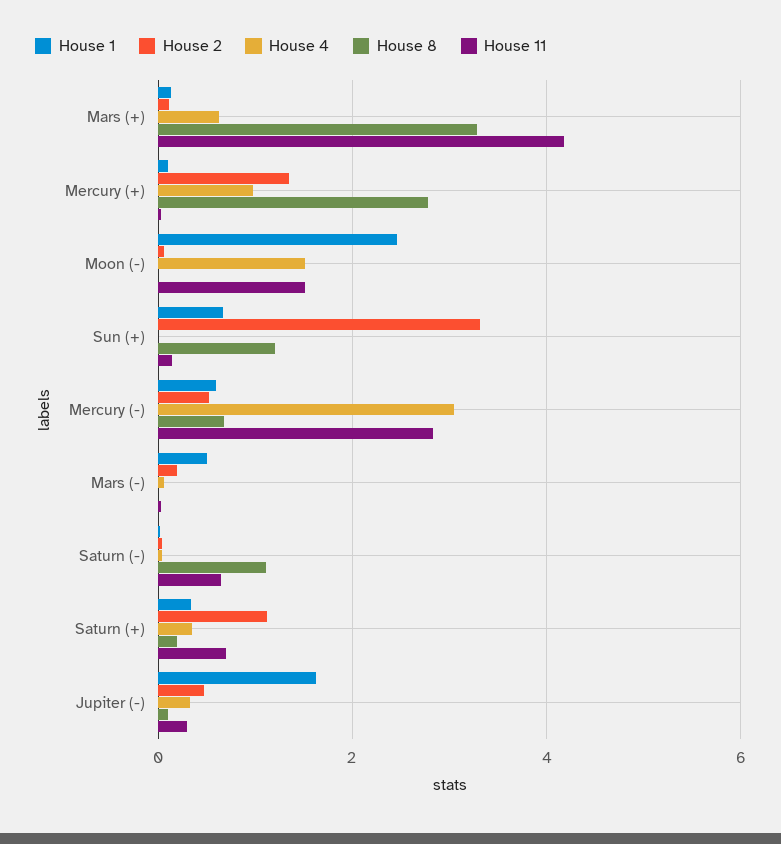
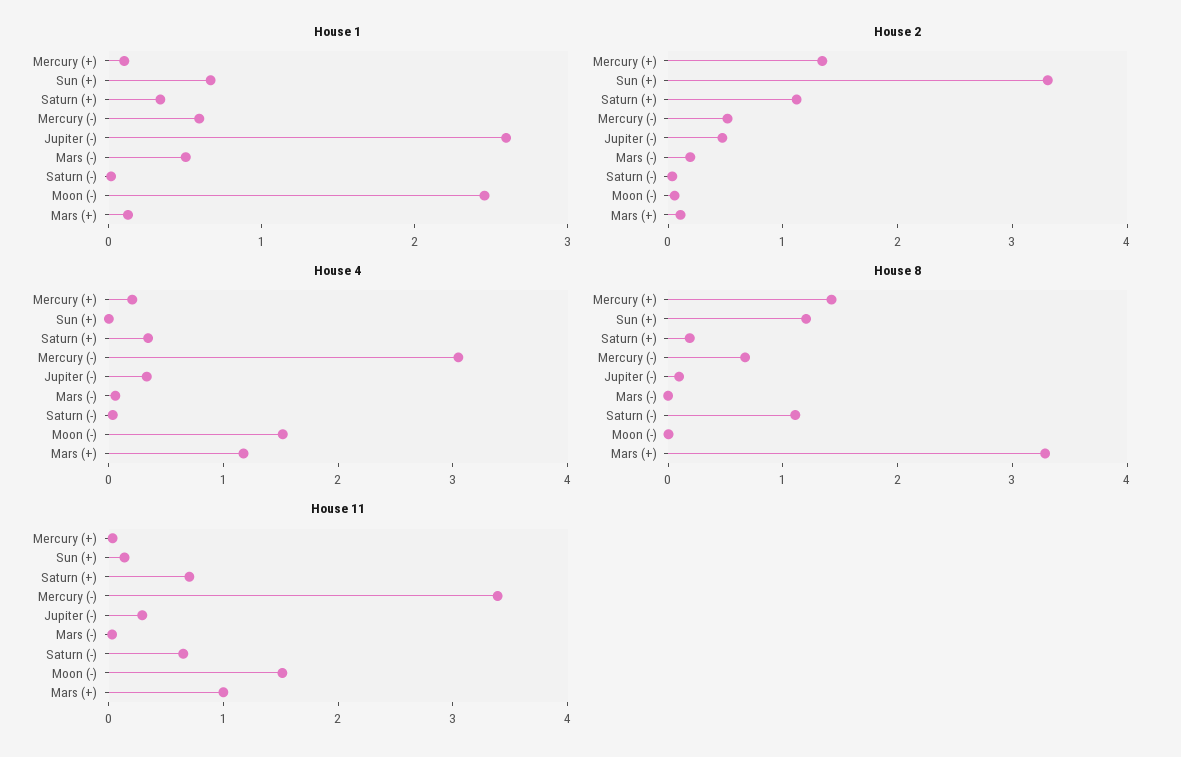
  {
    "House 1": {
      "Mars (+)": 0.2,
      "Mercury (+)": 0.2,
      "Moon (-)": 2.4,
      "Sun (+)": 0.6,
      "Mercury (-)": 0.6,
      "Mars (-)": 0.6,
      "Saturn (-)": 0,
      "Saturn (+)": 0.4,
-     "Jupiter (-)": 1.6
+     "Jupiter (-)": 2.6
    },
    "House 2": {
      "Mars (+)": 0.2,
      "Mercury (+)": 1.4,
      "Moon (-)": 0,
      "Sun (+)": 3.4,
      "Mercury (-)": 0.6,
      "Mars (-)": 0.2,
      "Saturn (-)": 0,
      "Saturn (+)": 1.2,
      "Jupiter (-)": 0.4
    },
    "House 4": {
-     "Mars (+)": 0.6,
+     "Mars (+)": 1.2,
-     "Mercury (+)": 1,
+     "Mercury (+)": 0.2,
      "Moon (-)": 1.6,
      "Sun (+)": 0,
      "Mercury (-)": 3,
      "Mars (-)": 0,
      "Saturn (-)": 0,
      "Saturn (+)": 0.4,
      "Jupiter (-)": 0.4
    },
    "House 8": {
      "Mars (+)": 3.2,
-     "Mercury (+)": 2.8,
+     "Mercury (+)": 1.4,
      "Moon (-)": 0,
      "Sun (+)": 1.2,
      "Mercury (-)": 0.6,
      "Mars (-)": 0,
      "Saturn (-)": 1.2,
      "Saturn (+)": 0.2,
      "Jupiter (-)": 0
    },
    "House 11": {
-     "Mars (+)": 4.2,
+     "Mars (+)": 1,
      "Mercury (+)": 0,
      "Moon (-)": 1.6,
      "Sun (+)": 0.2,
-     "Mercury (-)": 2.8,
+     "Mercury (-)": 3.4,
      "Mars (-)": 0,
      "Saturn (-)": 0.6,
      "Saturn (+)": 0.8,
      "Jupiter (-)": 0.2
    }
  }

